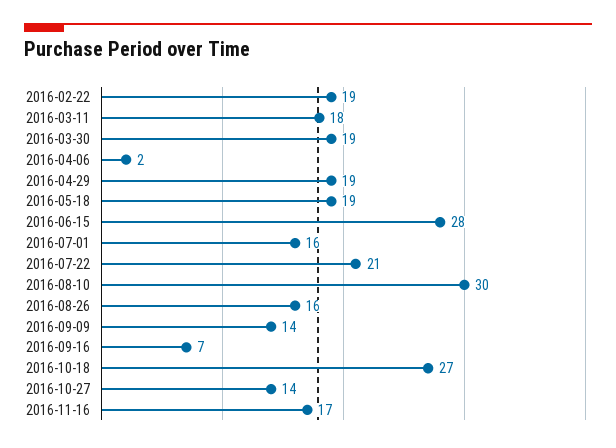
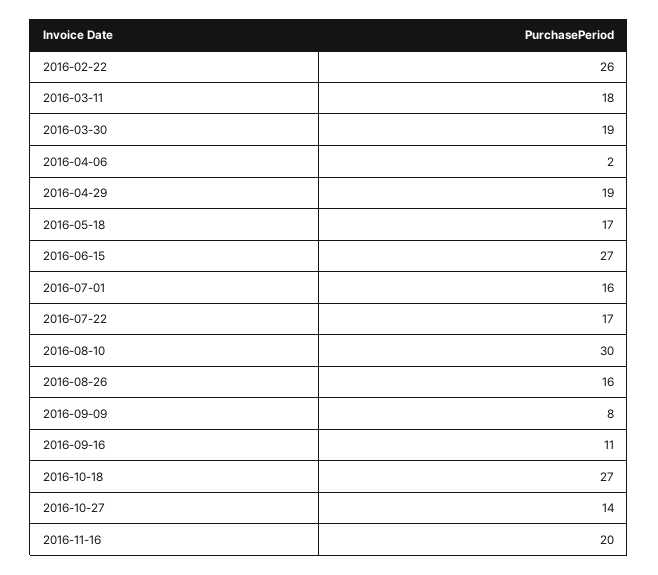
  {
-   "2016-02-22": 19,
+   "2016-02-22": 26,
    "2016-03-11": 18,
    "2016-03-30": 19,
    "2016-04-06": 2,
    "2016-04-29": 19,
-   "2016-05-18": 19,
+   "2016-05-18": 17,
-   "2016-06-15": 28,
+   "2016-06-15": 27,
    "2016-07-01": 16,
-   "2016-07-22": 21,
+   "2016-07-22": 17,
    "2016-08-10": 30,
    "2016-08-26": 16,
-   "2016-09-09": 14,
+   "2016-09-09": 8,
-   "2016-09-16": 7,
+   "2016-09-16": 11,
    "2016-10-18": 27,
    "2016-10-27": 14,
-   "2016-11-16": 17
+   "2016-11-16": 20
  }

